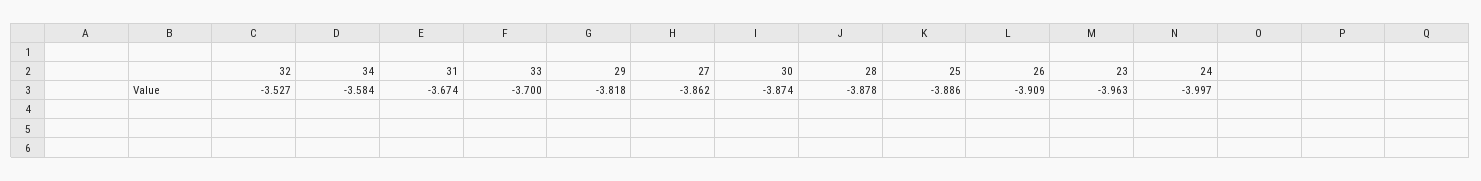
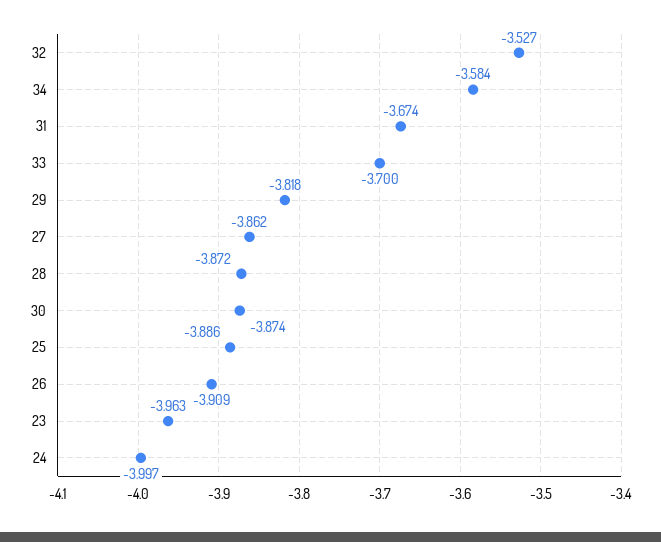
  {
    "32": -3.527,
    "34": -3.584,
    "31": -3.674,
    "33": -3.7,
    "29": -3.818,
    "27": -3.862,
    "30": -3.874,
-   "28": -3.878,
+   "28": -3.872,
    "25": -3.886,
    "26": -3.909,
    "23": -3.963,
    "24": -3.997
  }

